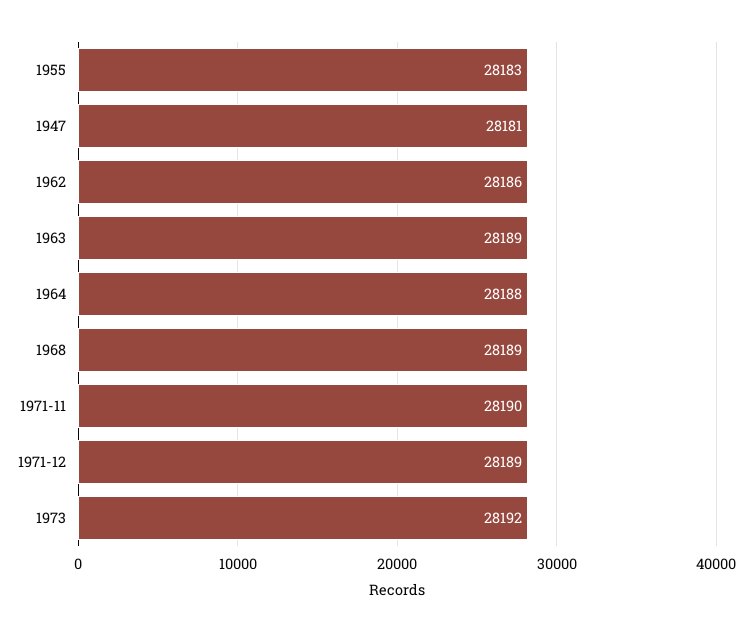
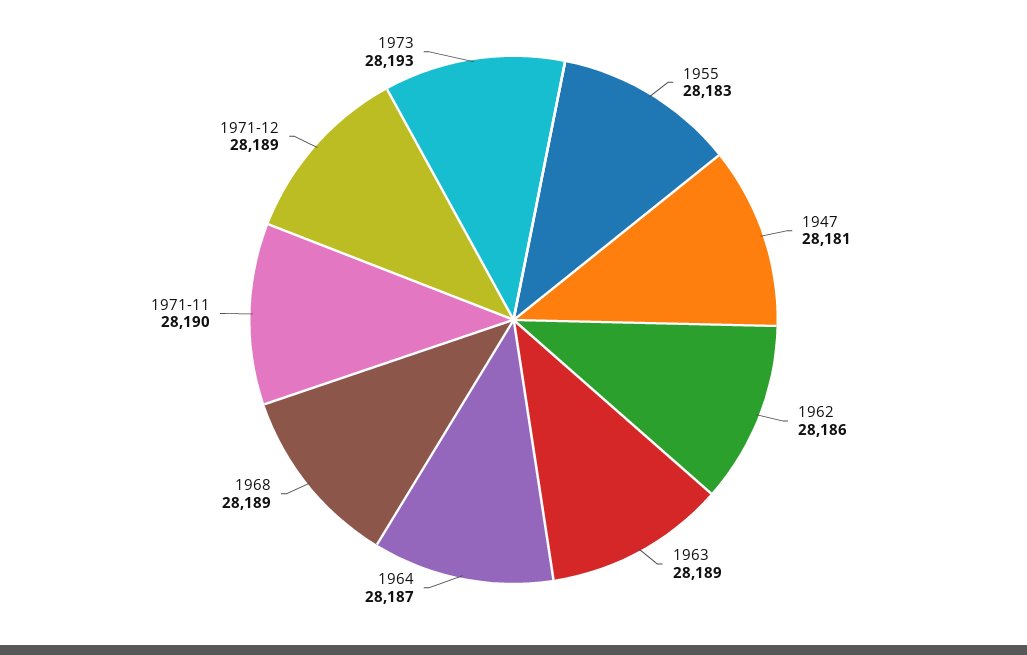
  {
    "1955": 28183,
    "1947": 28181,
    "1962": 28186,
    "1963": 28189,
-   "1964": 28188,
+   "1964": 28187,
    "1968": 28189,
    "1971-11": 28190,
    "1971-12": 28189,
-   "1973": 28192
+   "1973": 28193
  }

